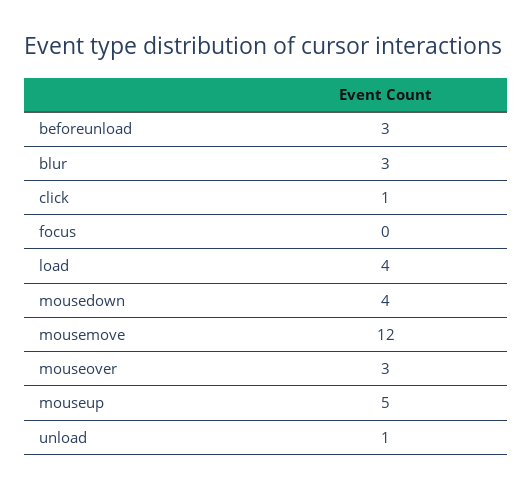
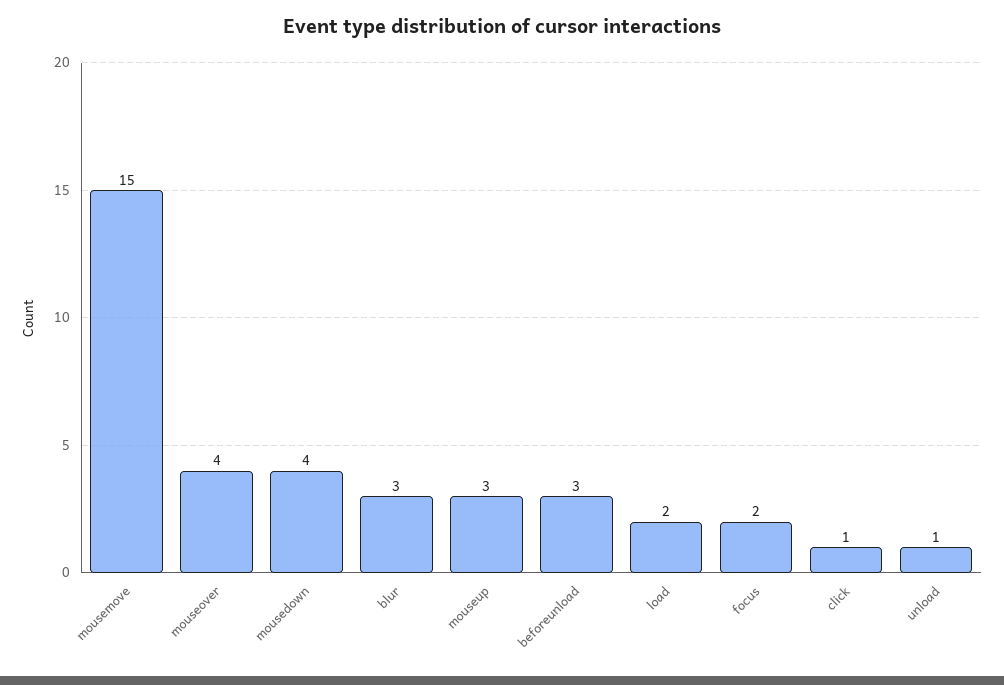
  {
    "beforeunload": 3,
    "blur": 3,
    "click": 1,
-   "focus": 0,
+   "focus": 2,
-   "load": 4,
+   "load": 2,
    "mousedown": 4,
-   "mousemove": 12,
+   "mousemove": 15,
-   "mouseover": 3,
+   "mouseover": 4,
-   "mouseup": 5,
+   "mouseup": 3,
    "unload": 1
  }

